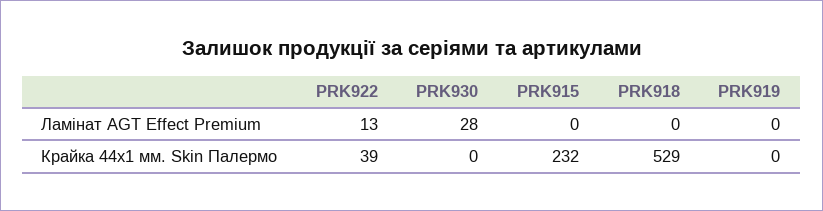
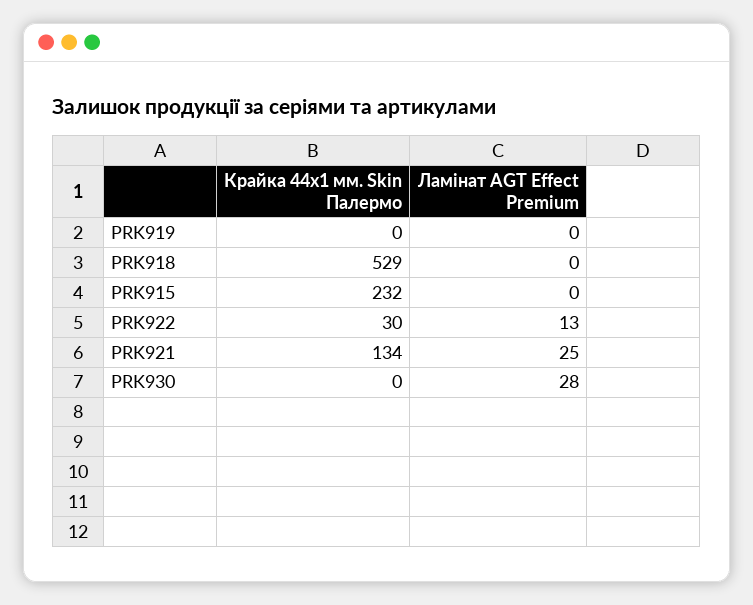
  {
    "PRK922": {
      "Ламінат AGT Effect Premium": 13,
-     "Крайка 44x1 мм. Skin Палермо": 39
+     "Крайка 44x1 мм. Skin Палермо": 30
    },
    "PRK930": {
      "Ламінат AGT Effect Premium": 28,
      "Крайка 44x1 мм. Skin Палермо": 0
    },
    "PRK915": {
      "Ламінат AGT Effect Premium": 0,
      "Крайка 44x1 мм. Skin Палермо": 232
    },
    "PRK918": {
      "Ламінат AGT Effect Premium": 0,
      "Крайка 44x1 мм. Skin Палермо": 529
    },
    "PRK919": {
      "Ламінат AGT Effect Premium": 0,
      "Крайка 44x1 мм. Skin Палермо": 0
-   }
+   },
+   "PRK921": {
+     "Крайка 44x1 мм. Skin Палермо": 134,
+     "Ламінат AGT Effect Premium": 25
+   }
  }

